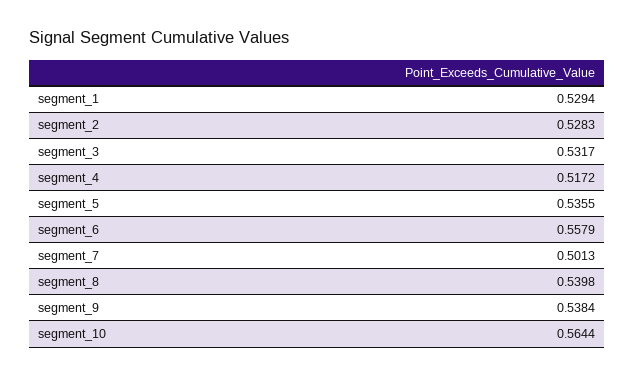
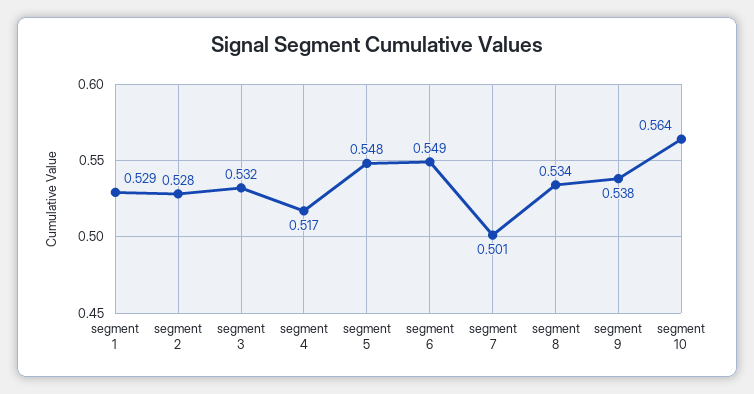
  {
    "segment_1": 0.5294,
    "segment_2": 0.5283,
    "segment_3": 0.5317,
    "segment_4": 0.5172,
-   "segment_5": 0.5355,
+   "segment_5": 0.548,
-   "segment_6": 0.5579,
+   "segment_6": 0.549,
    "segment_7": 0.5013,
-   "segment_8": 0.5398,
+   "segment_8": 0.534,
    "segment_9": 0.5384,
    "segment_10": 0.5644
  }

